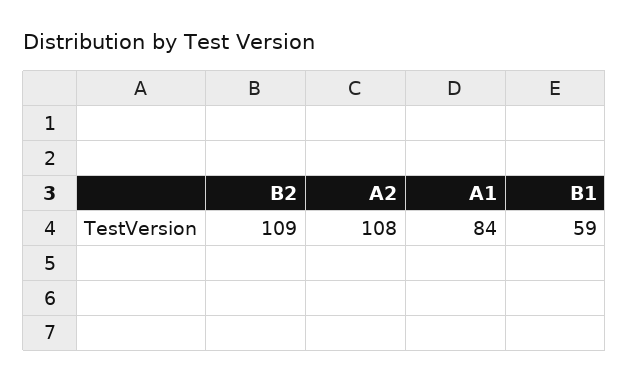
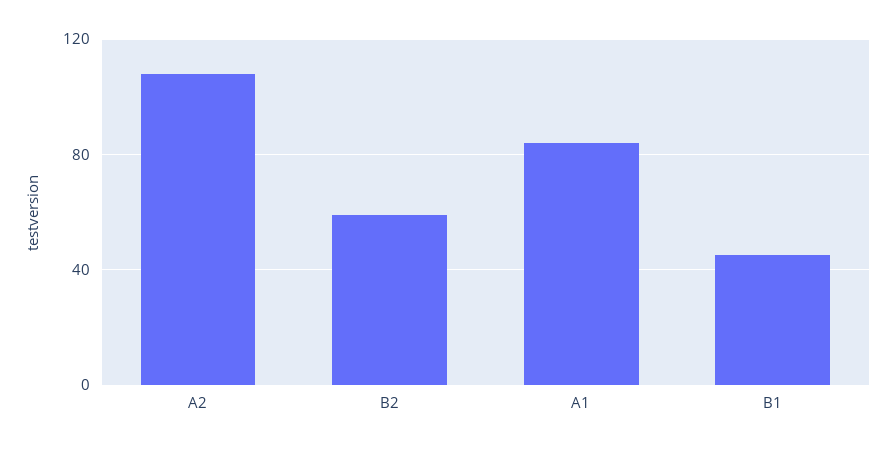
  {
-   "B2": 109,
+   "B2": 60,
    "A2": 108,
    "A1": 84,
-   "B1": 59
+   "B1": 45
  }

